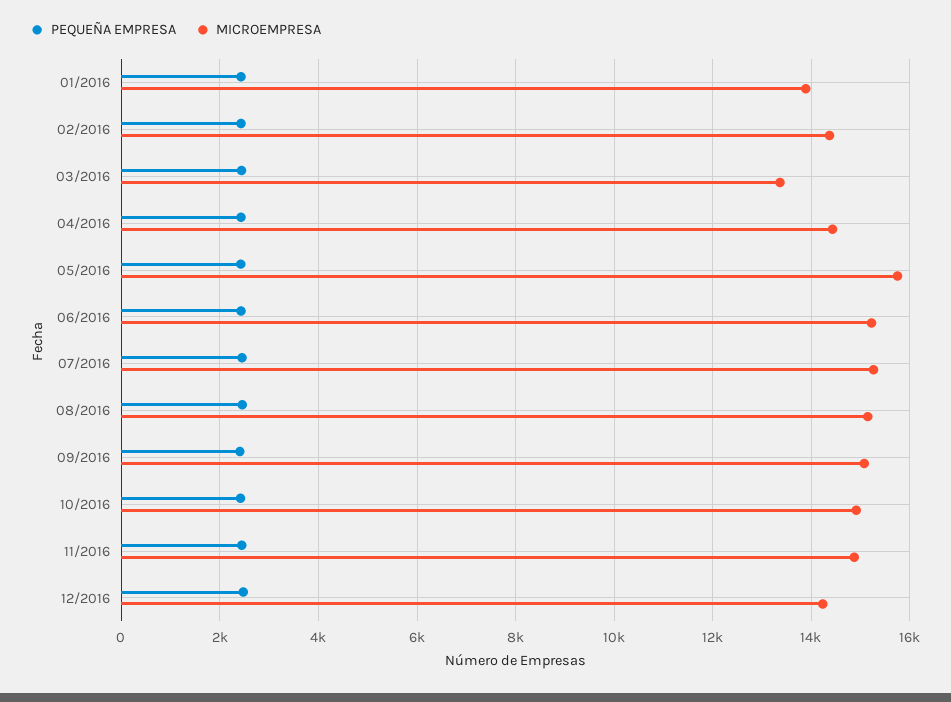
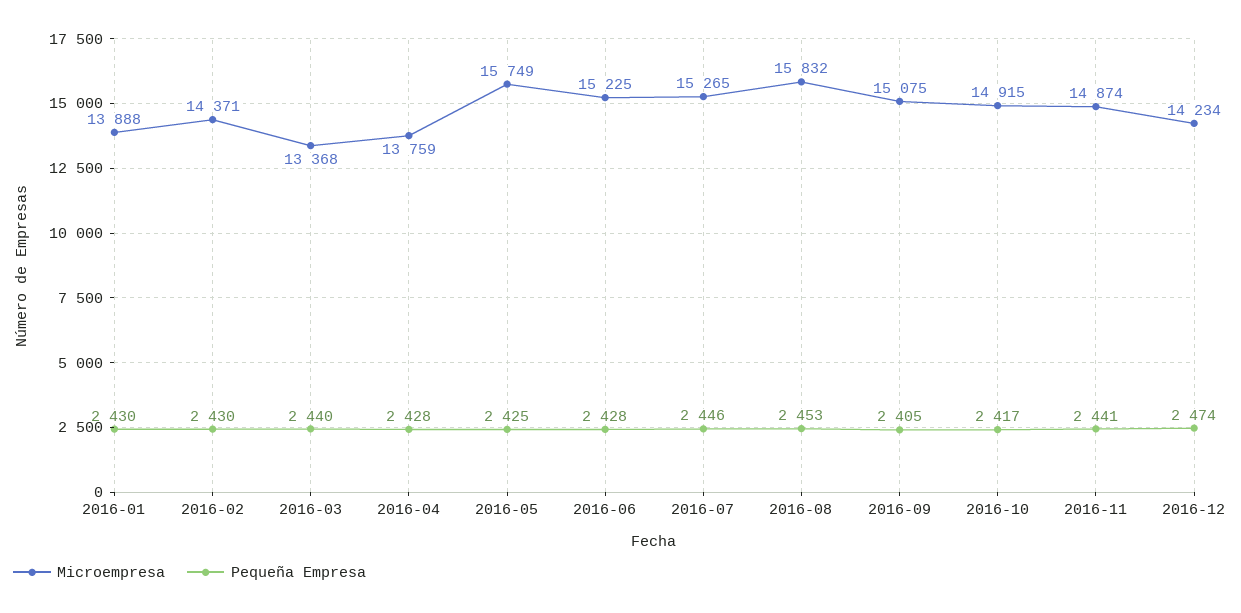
  {
    "PEQUEÑA EMPRESA": {
      "01/2016": 2430,
      "02/2016": 2430,
      "03/2016": 2440,
      "04/2016": 2428,
      "05/2016": 2425,
      "06/2016": 2428,
      "07/2016": 2446,
      "08/2016": 2453,
      "09/2016": 2405,
      "10/2016": 2417,
      "11/2016": 2441,
      "12/2016": 2474
    },
    "MICROEMPRESA": {
      "01/2016": 13888,
      "02/2016": 14371,
      "03/2016": 13368,
-     "04/2016": 14400,
+     "04/2016": 13759,
      "05/2016": 15749,
      "06/2016": 15225,
      "07/2016": 15265,
-     "08/2016": 15200,
+     "08/2016": 15832,
      "09/2016": 15075,
      "10/2016": 14915,
      "11/2016": 14874,
      "12/2016": 14234
    }
  }

